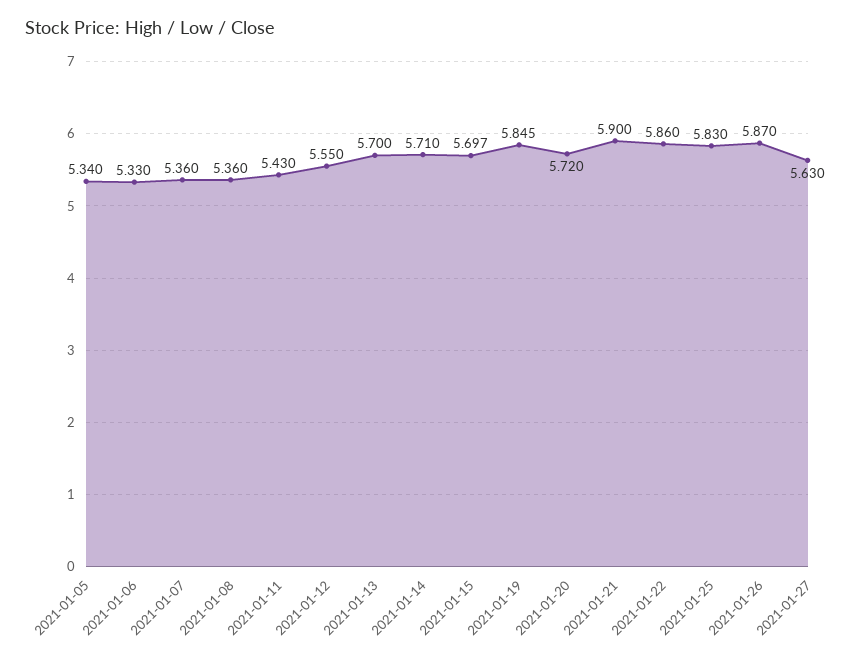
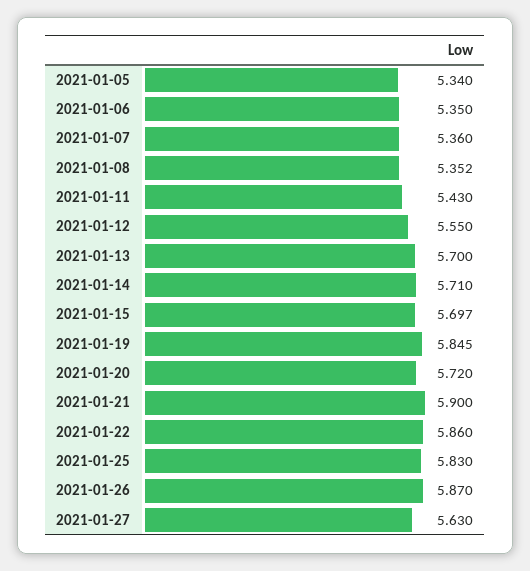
  {
    "2021-01-05": 5.34,
-   "2021-01-06": 5.33,
+   "2021-01-06": 5.35,
    "2021-01-07": 5.36,
-   "2021-01-08": 5.36,
+   "2021-01-08": 5.352,
    "2021-01-11": 5.43,
    "2021-01-12": 5.55,
    "2021-01-13": 5.7,
    "2021-01-14": 5.71,
    "2021-01-15": 5.697,
    "2021-01-19": 5.845,
    "2021-01-20": 5.72,
    "2021-01-21": 5.9,
    "2021-01-22": 5.86,
    "2021-01-25": 5.83,
    "2021-01-26": 5.87,
    "2021-01-27": 5.63
  }

